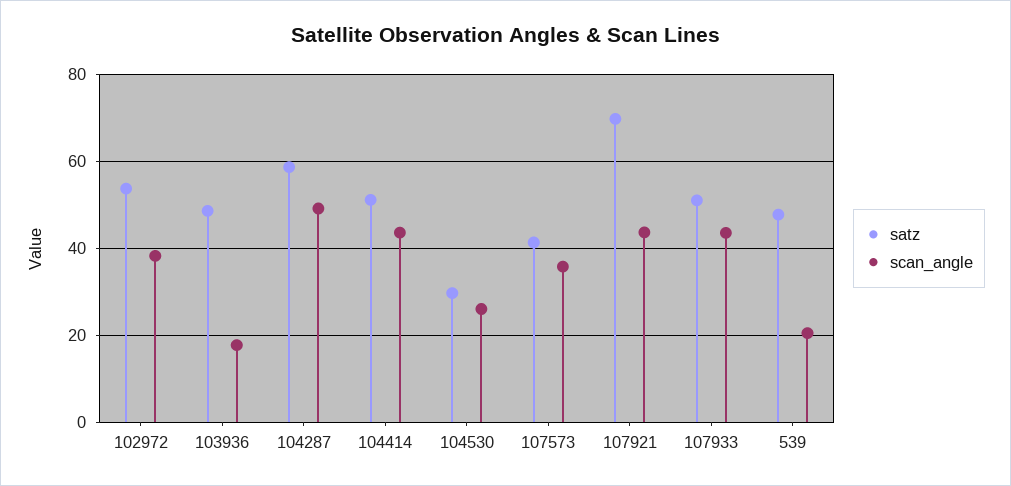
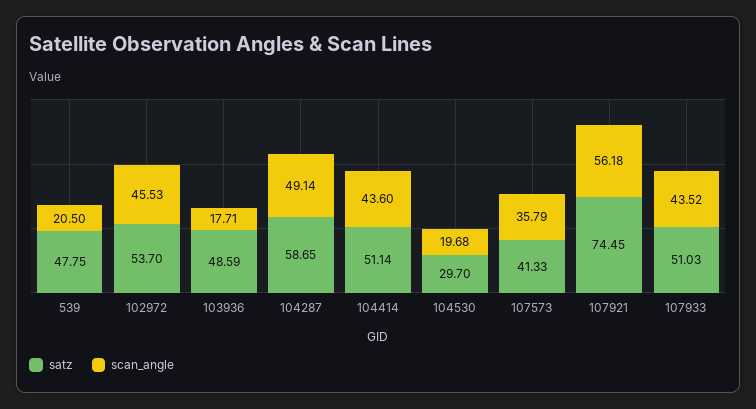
  {
    "satz": {
      "102972": 53.7,
      "103936": 48.59,
      "104287": 58.65,
      "104414": 51.14,
      "104530": 29.7,
      "107573": 41.33,
-     "107921": 70,
+     "107921": 74.45,
      "107933": 51.03,
      "539": 47.75
    },
    "scan_angle": {
-     "102972": 38,
+     "102972": 45.53,
      "103936": 17.71,
      "104287": 49.14,
      "104414": 43.6,
-     "104530": 26,
+     "104530": 19.68,
      "107573": 35.79,
-     "107921": 44,
+     "107921": 56.18,
      "107933": 43.52,
      "539": 20.5
    }
  }

